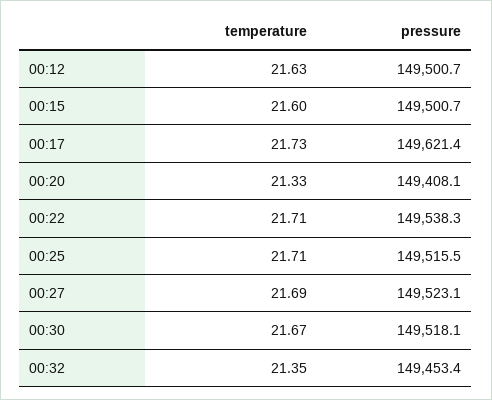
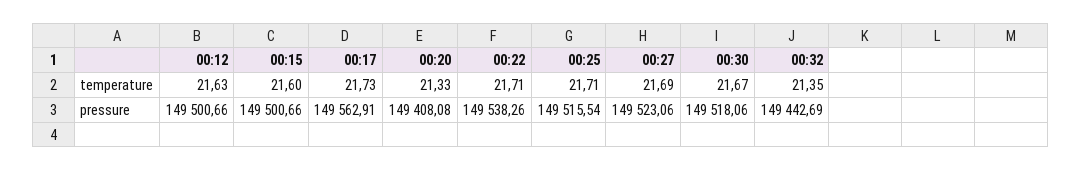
  {
    "temperature": {
      "00:12": 21.63,
      "00:15": 21.6,
      "00:17": 21.73,
      "00:20": 21.33,
      "00:22": 21.71,
      "00:25": 21.71,
      "00:27": 21.69,
      "00:30": 21.67,
      "00:32": 21.35
    },
    "pressure": {
      "00:12": 149500.66,
      "00:15": 149500.66,
-     "00:17": 149621.4,
+     "00:17": 149562.91,
      "00:20": 149408.08,
      "00:22": 149538.26,
      "00:25": 149515.54,
      "00:27": 149523.06,
      "00:30": 149518.06,
-     "00:32": 149453.4
+     "00:32": 149442.69
    }
  }

